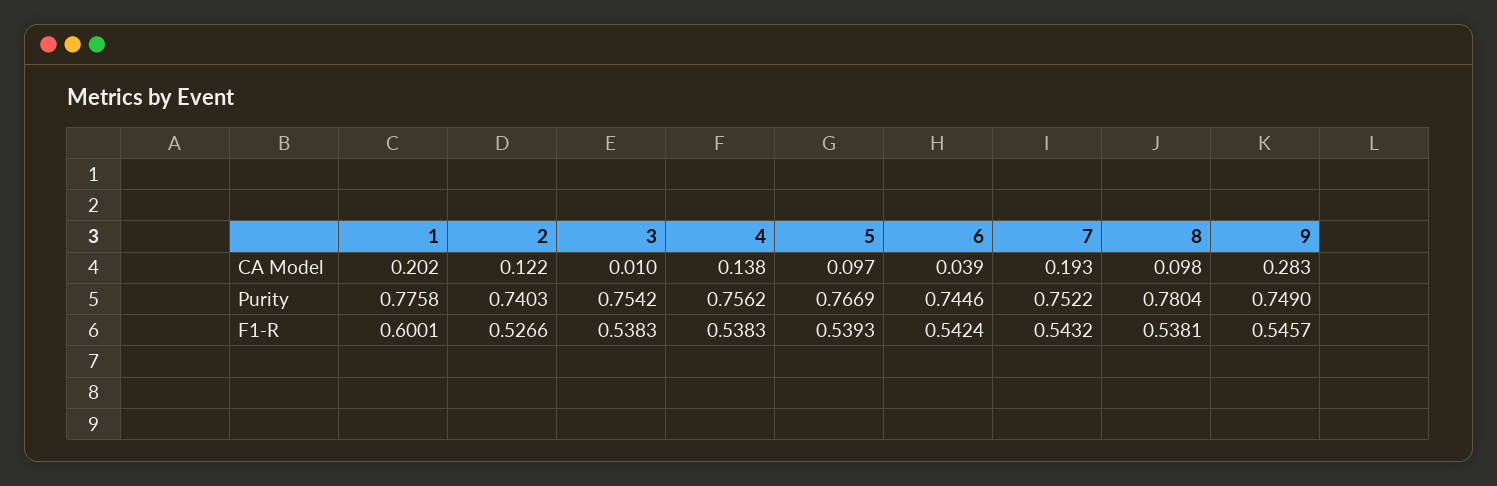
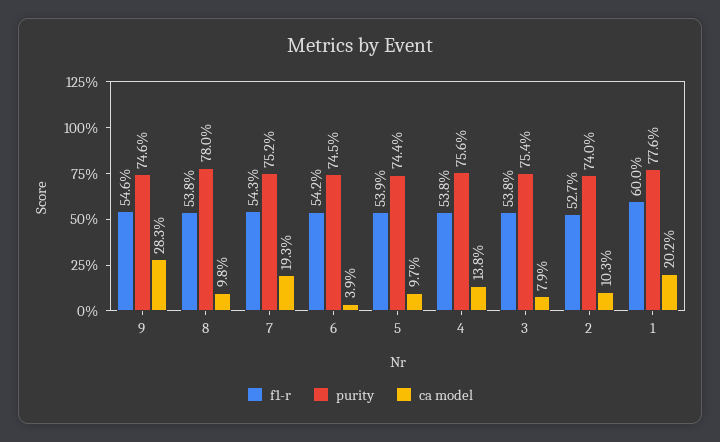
  {
    "CA Model": {
      "1": 0.202,
-     "2": 0.122,
+     "2": 0.103,
-     "3": 0.01,
+     "3": 0.079,
      "4": 0.138,
      "5": 0.097,
      "6": 0.039,
      "7": 0.193,
      "8": 0.098,
      "9": 0.283
    },
    "Purity": {
      "1": 0.7758,
      "2": 0.7403,
      "3": 0.7542,
      "4": 0.7562,
-     "5": 0.7669,
+     "5": 0.744,
      "6": 0.7446,
      "7": 0.7522,
      "8": 0.7804,
-     "9": 0.749
+     "9": 0.746
    },
    "F1-R": {
      "1": 0.6001,
      "2": 0.5266,
      "3": 0.5383,
      "4": 0.5383,
      "5": 0.5393,
      "6": 0.5424,
      "7": 0.5432,
      "8": 0.5381,
      "9": 0.5457
    }
  }

